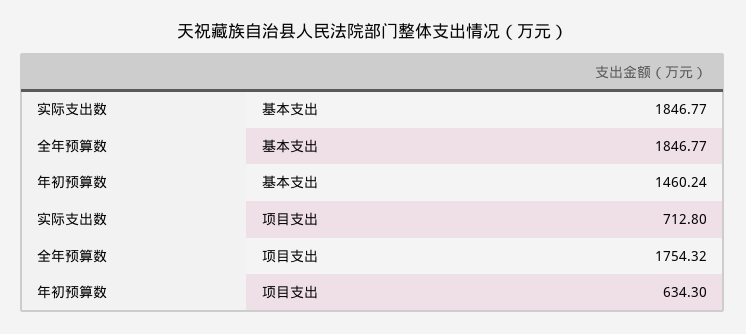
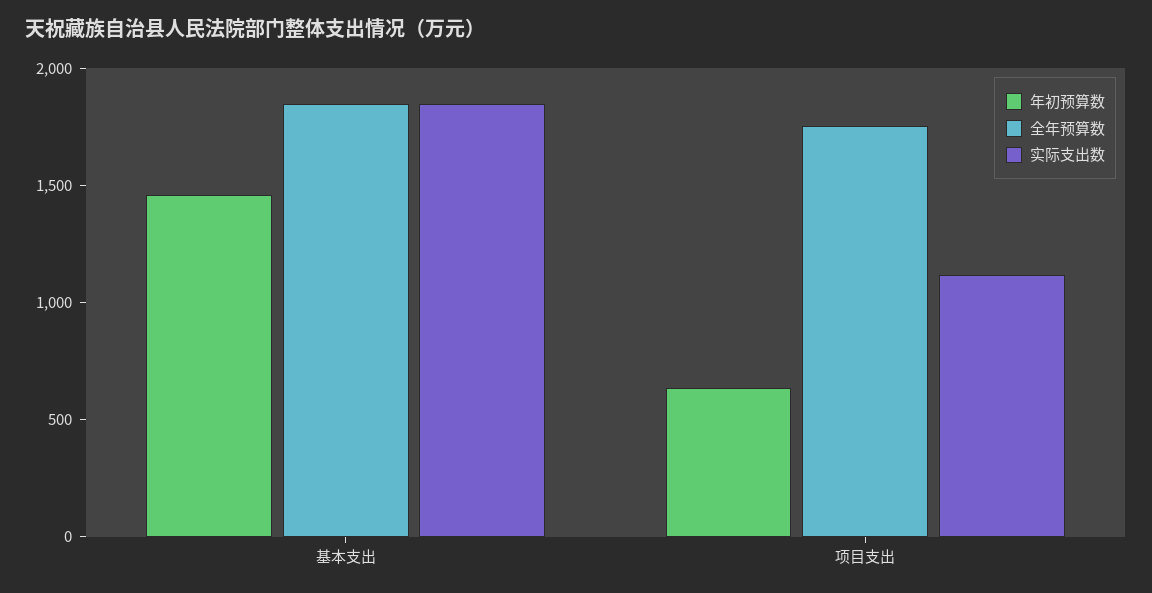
  {
    "实际支出数": {
      "基本支出": 1846.77,
-     "项目支出": 712.8
+     "项目支出": 1100
    },
    "全年预算数": {
      "基本支出": 1846.77,
      "项目支出": 1754.32
    },
    "年初预算数": {
      "基本支出": 1460.24,
      "项目支出": 634.3
    }
  }

